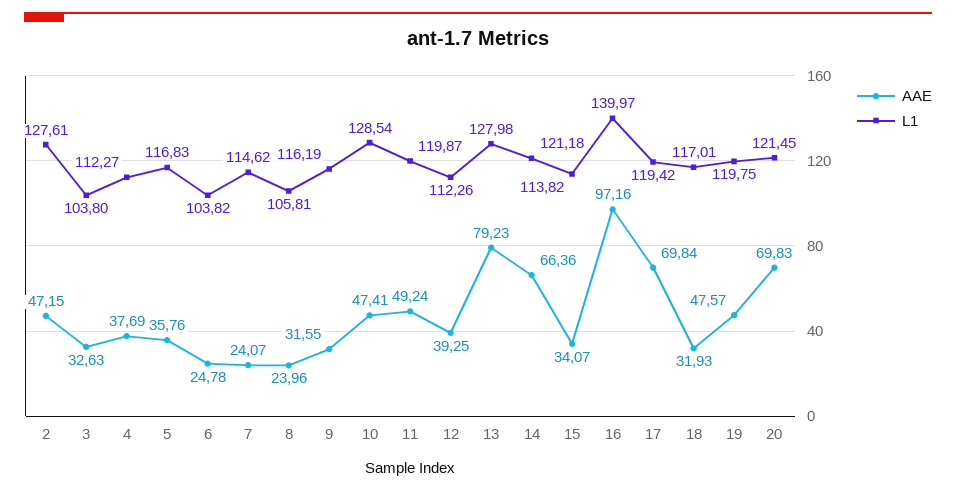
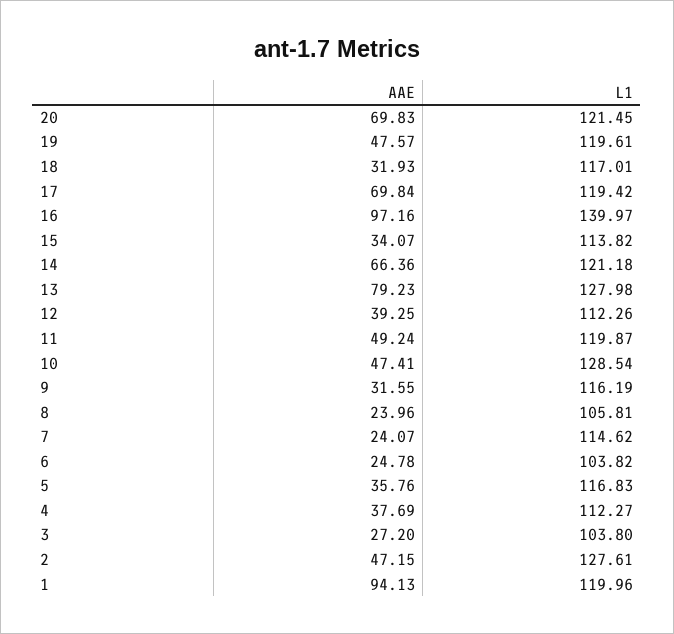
  {
    "AAE": {
      "2": 47.15,
-     "3": 32.63,
+     "3": 27.2,
      "4": 37.69,
      "5": 35.76,
      "6": 24.78,
      "7": 24.07,
      "8": 23.96,
      "9": 31.55,
      "10": 47.41,
      "11": 49.24,
      "12": 39.25,
      "13": 79.23,
      "14": 66.36,
      "15": 34.07,
      "16": 97.16,
      "17": 69.84,
      "18": 31.93,
      "19": 47.57,
-     "20": 69.83
+     "20": 69.83,
+     "1": 94.13
    },
    "L1": {
      "2": 127.61,
      "3": 103.8,
      "4": 112.27,
      "5": 116.83,
      "6": 103.82,
      "7": 114.62,
      "8": 105.81,
      "9": 116.19,
      "10": 128.54,
      "11": 119.87,
      "12": 112.26,
      "13": 127.98,
      "14": 121.18,
      "15": 113.82,
      "16": 139.97,
      "17": 119.42,
      "18": 117.01,
-     "19": 119.75,
+     "19": 119.61,
-     "20": 121.45
+     "20": 121.45,
+     "1": 119.96
    }
  }

